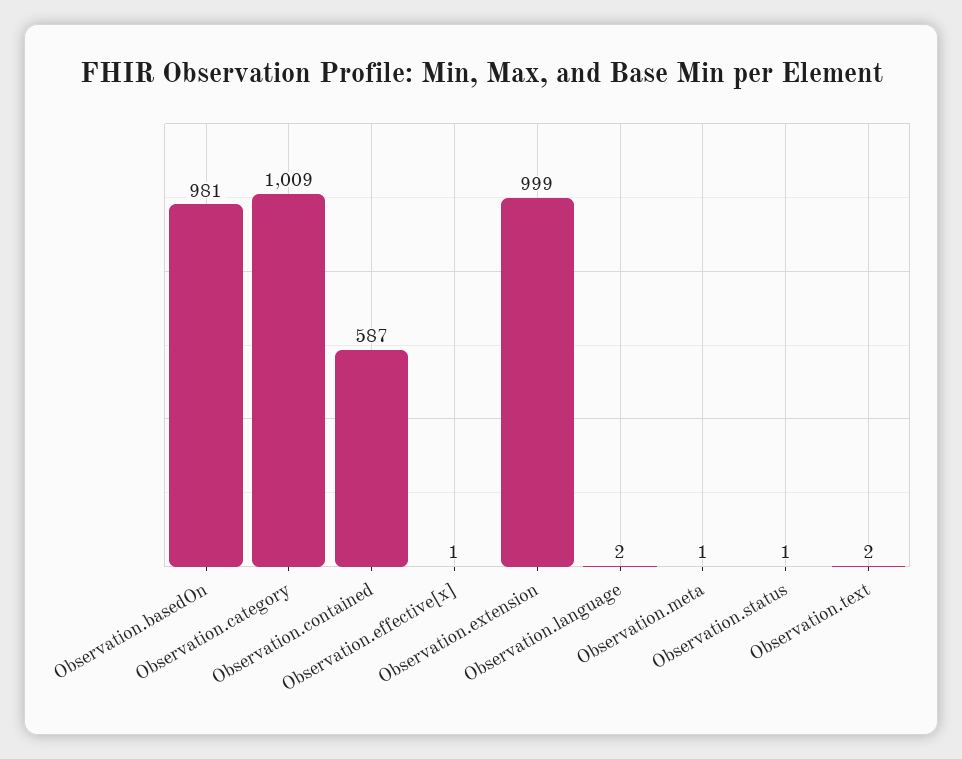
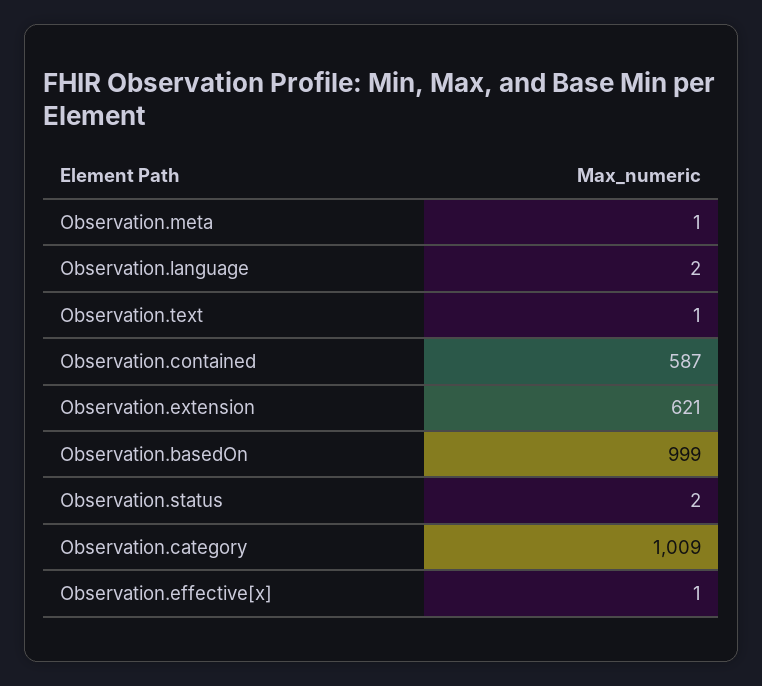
  {
-   "Observation.basedOn": 981,
+   "Observation.basedOn": 999,
    "Observation.category": 1009,
    "Observation.contained": 587,
    "Observation.effective[x]": 1,
-   "Observation.extension": 999,
+   "Observation.extension": 621,
    "Observation.language": 2,
    "Observation.meta": 1,
-   "Observation.status": 1,
+   "Observation.status": 2,
-   "Observation.text": 2
+   "Observation.text": 1
  }

